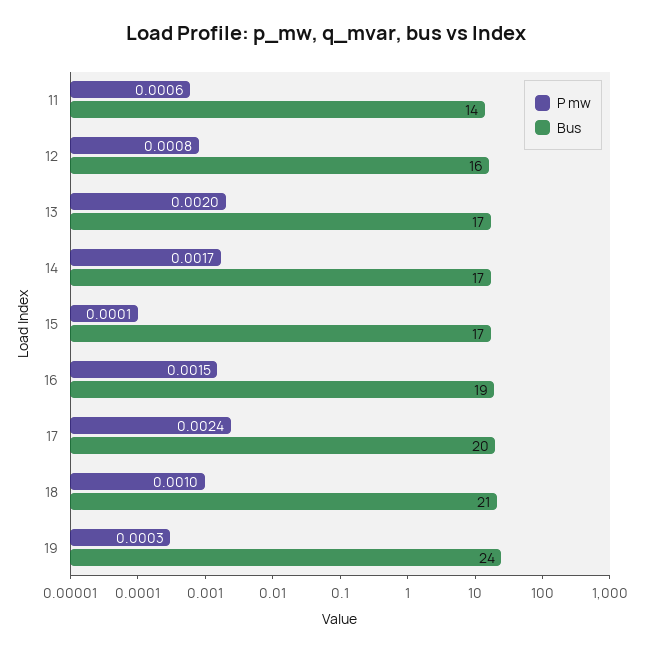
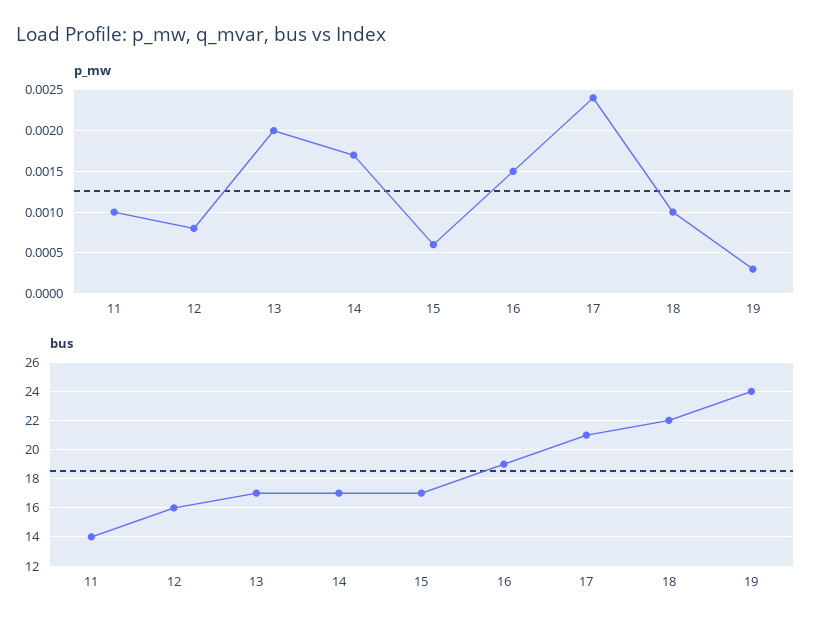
  {
    "P mw": {
-     "11": 0.0006,
+     "11": 0.001,
      "12": 0.0008,
      "13": 0.002,
      "14": 0.0017,
-     "15": 0.0001,
+     "15": 0.0006,
      "16": 0.0015,
      "17": 0.0024,
      "18": 0.001,
      "19": 0.0003
    },
    "Bus": {
      "11": 14,
      "12": 16,
      "13": 17,
      "14": 17,
      "15": 17,
      "16": 19,
-     "17": 20,
+     "17": 21,
-     "18": 21,
+     "18": 22,
      "19": 24
    }
  }

